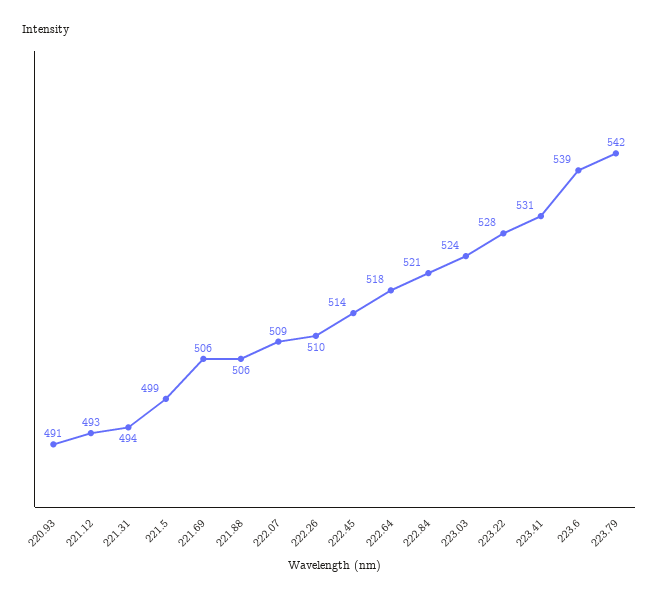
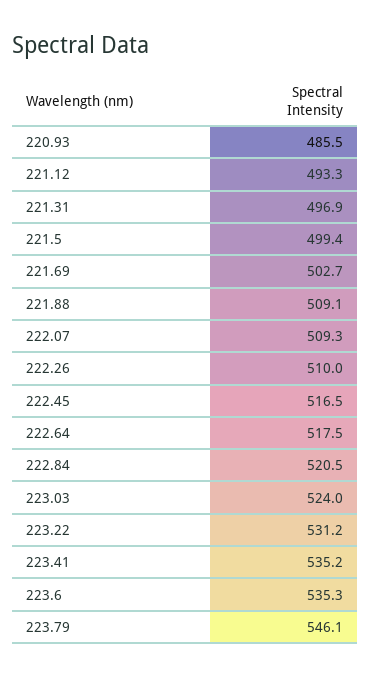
  {
-   "220.93": 491,
+   "220.93": 485.5,
    "221.12": 493.3,
-   "221.31": 494,
+   "221.31": 496.9,
    "221.5": 499.4,
-   "221.69": 506,
+   "221.69": 502.7,
-   "221.88": 506,
+   "221.88": 509.1,
    "222.07": 509.3,
    "222.26": 510,
-   "222.45": 514,
+   "222.45": 516.5,
    "222.64": 517.5,
    "222.84": 520.5,
    "223.03": 524,
-   "223.22": 528,
+   "223.22": 531.2,
-   "223.41": 531,
+   "223.41": 535.2,
-   "223.6": 539,
+   "223.6": 535.3,
-   "223.79": 542
+   "223.79": 546.1
  }

